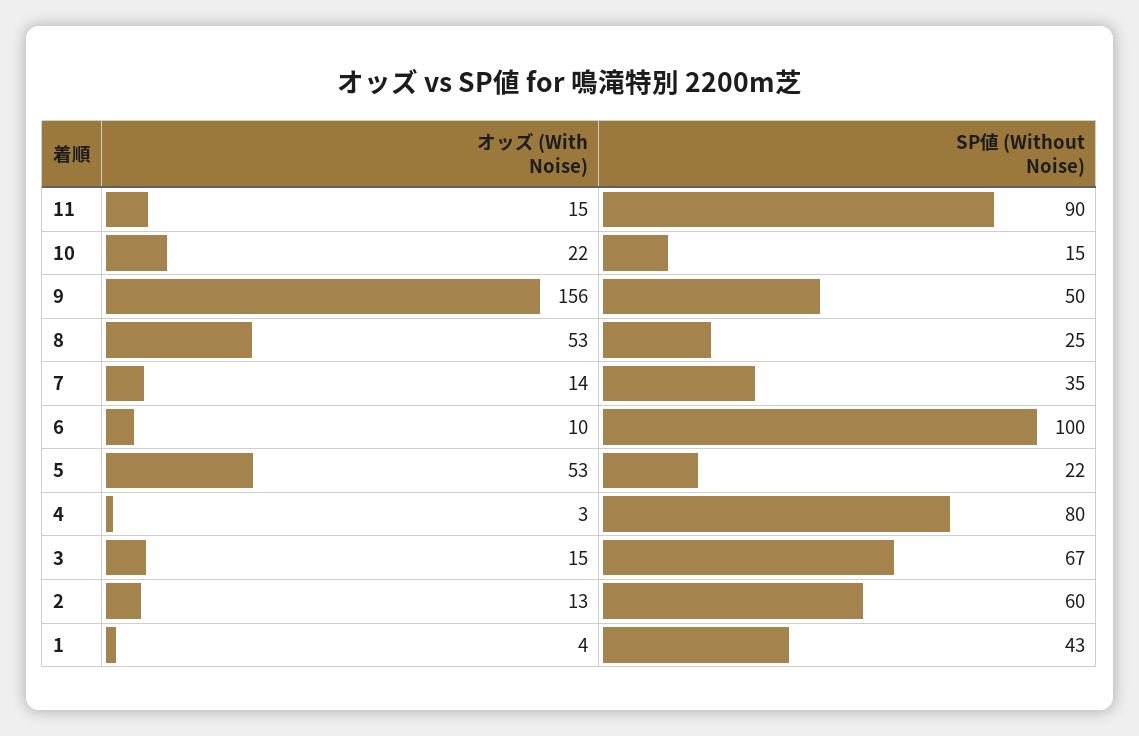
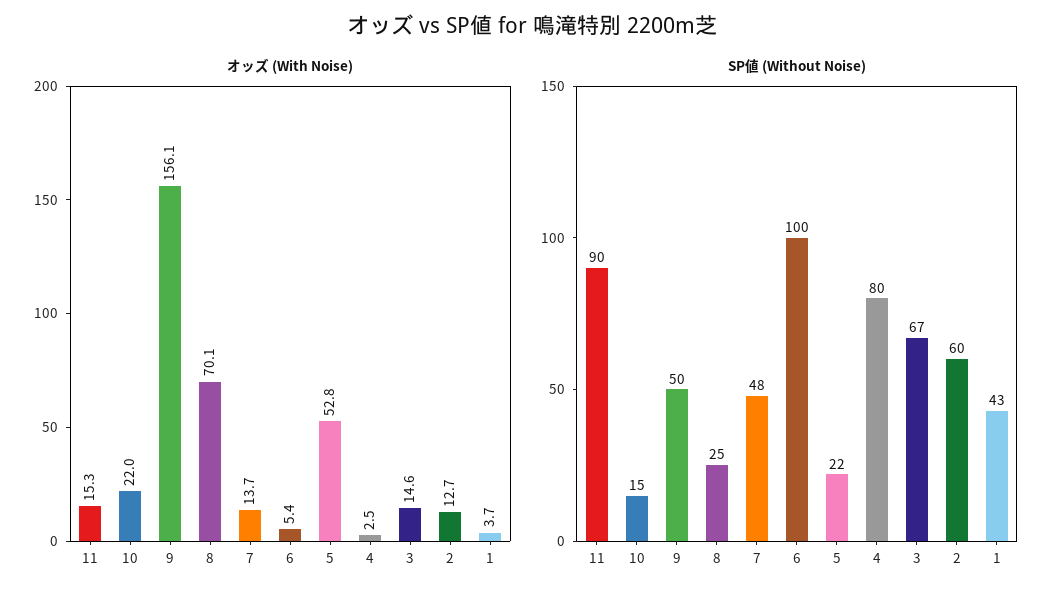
  {
    "オッズ (With Noise)": {
      "11": 15.3,
      "10": 22,
      "9": 156.1,
-     "8": 53,
+     "8": 70.1,
      "7": 13.7,
-     "6": 10,
+     "6": 5.4,
      "5": 52.8,
      "4": 2.5,
      "3": 14.6,
      "2": 12.7,
      "1": 3.7
    },
    "SP値 (Without Noise)": {
      "11": 90,
      "10": 15,
      "9": 50,
      "8": 25,
-     "7": 35,
+     "7": 48,
      "6": 100,
      "5": 22,
      "4": 80,
      "3": 67,
      "2": 60,
      "1": 43
    }
  }

